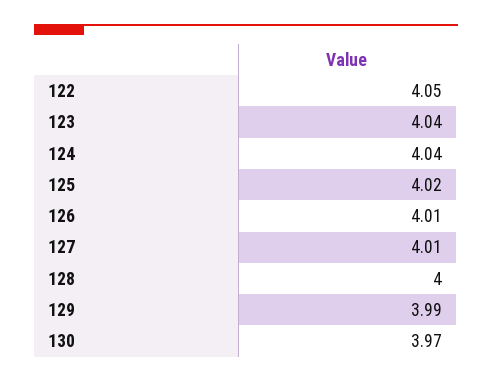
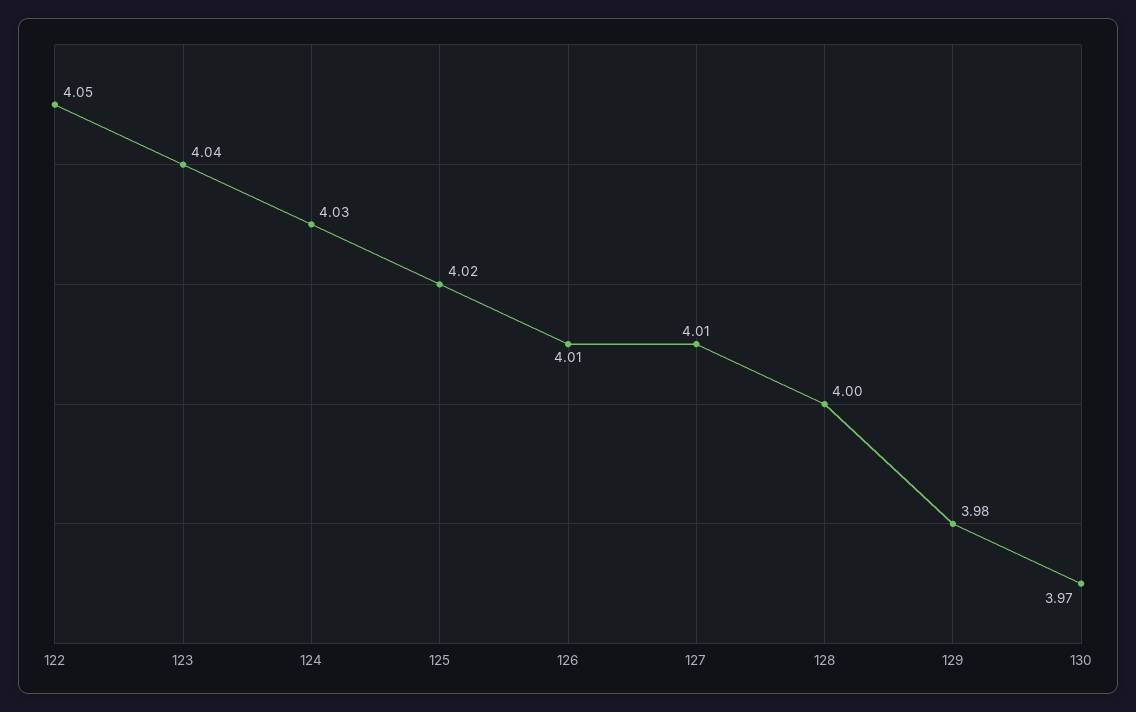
  {
    "122": 4.05,
    "123": 4.04,
-   "124": 4.04,
+   "124": 4.03,
    "125": 4.02,
    "126": 4.01,
    "127": 4.01,
    "128": 4,
-   "129": 3.99,
+   "129": 3.98,
    "130": 3.97
  }

